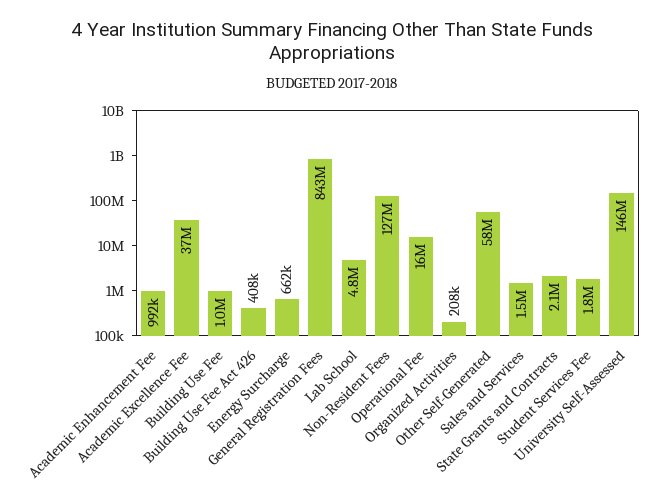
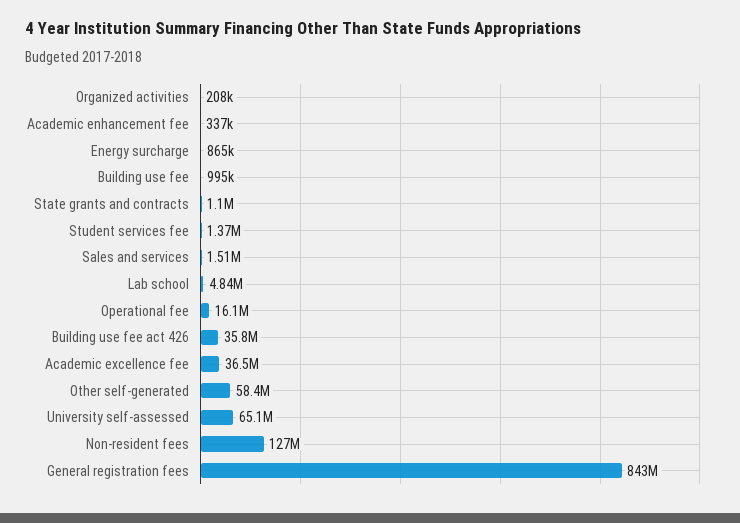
  {
-   "Academic Enhancement Fee": 992000,
+   "Academic Enhancement Fee": 337000,
    "Academic Excellence Fee": 36500000,
    "Building Use Fee": 995000,
-   "Building Use Fee Act 426": 408000,
+   "Building Use Fee Act 426": 35800000,
-   "Energy Surcharge": 662000,
+   "Energy Surcharge": 865000,
    "General Registration Fees": 843000000,
    "Lab School": 4840000,
    "Non-Resident Fees": 127000000,
    "Operational Fee": 16100000,
    "Organized Activities": 208000,
    "Other Self-Generated": 58400000,
    "Sales and Services": 1510000,
-   "State Grants and Contracts": 2100000,
+   "State Grants and Contracts": 1100000,
-   "Student Services Fee": 1800000,
+   "Student Services Fee": 1370000,
-   "University Self-Assessed": 146000000
+   "University Self-Assessed": 65100000
  }

